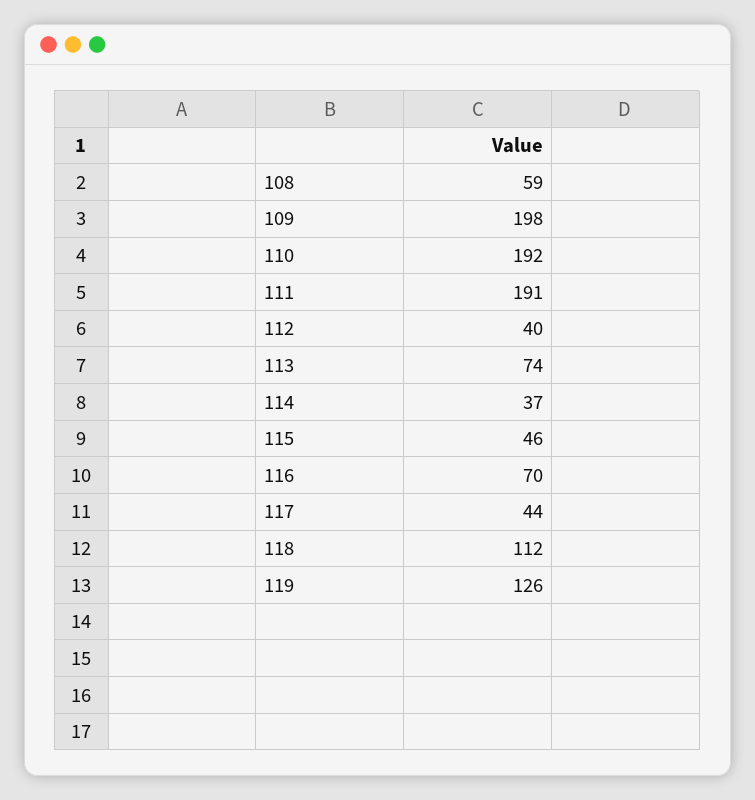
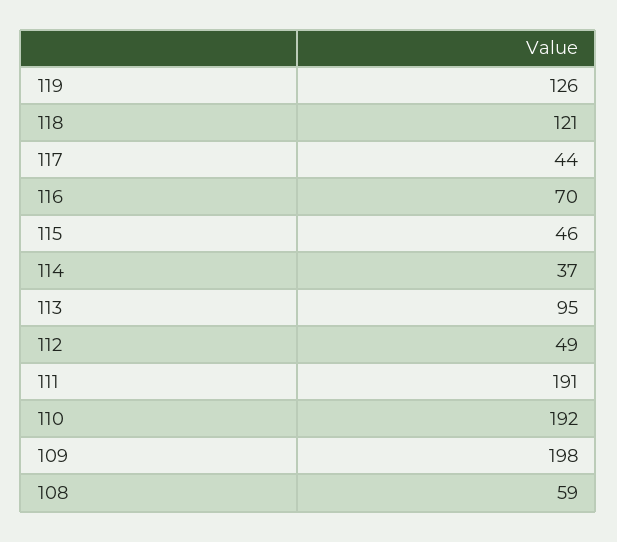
  {
    "108": 59,
    "109": 198,
    "110": 192,
    "111": 191,
-   "112": 40,
+   "112": 49,
-   "113": 74,
+   "113": 95,
    "114": 37,
    "115": 46,
    "116": 70,
    "117": 44,
-   "118": 112,
+   "118": 121,
    "119": 126
  }

